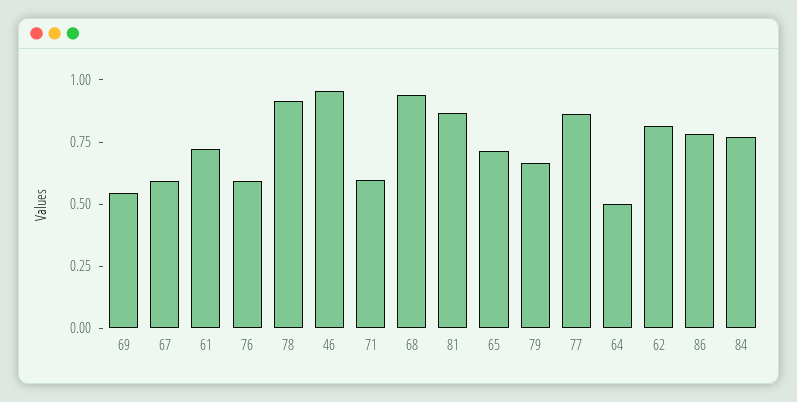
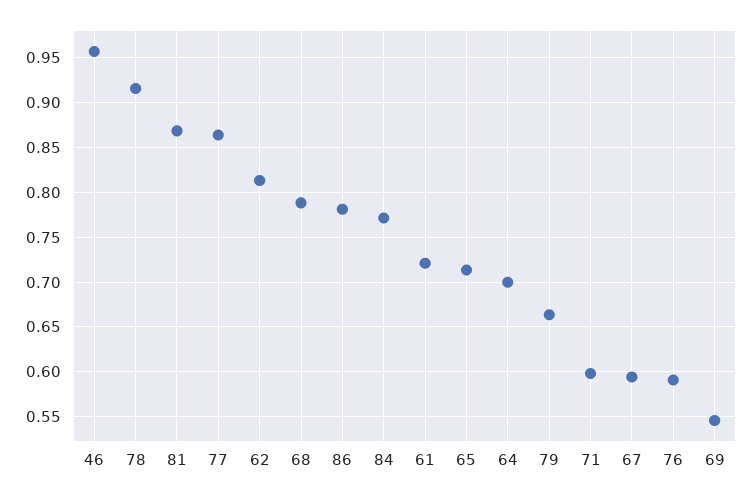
  {
    "69": 0.55,
    "67": 0.59,
    "61": 0.72,
    "76": 0.59,
    "78": 0.92,
    "46": 0.96,
    "71": 0.6,
-   "68": 0.95,
+   "68": 0.79,
    "81": 0.87,
    "65": 0.71,
    "79": 0.66,
    "77": 0.86,
-   "64": 0.5,
+   "64": 0.7,
    "62": 0.81,
    "86": 0.78,
    "84": 0.77
  }

